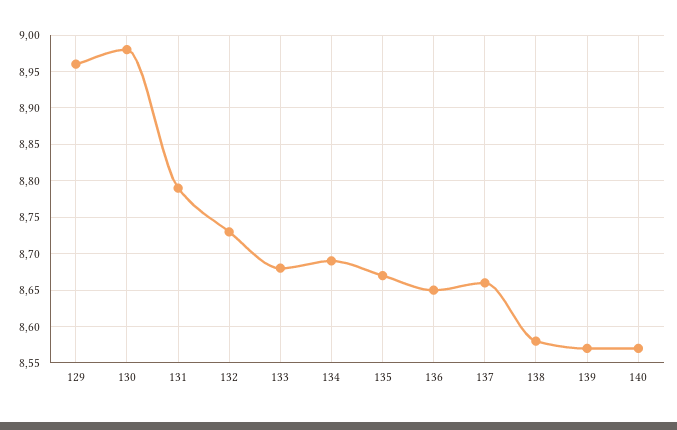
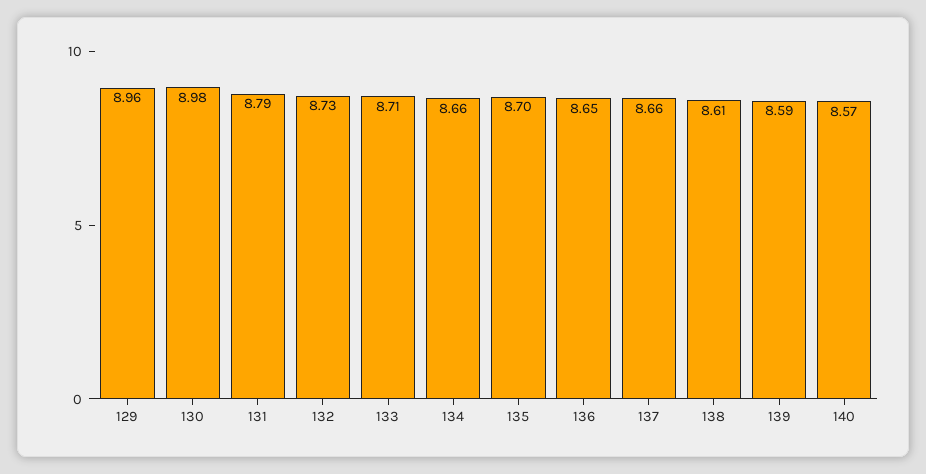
  {
    "129": 8.96,
    "130": 8.98,
    "131": 8.79,
    "132": 8.73,
-   "133": 8.68,
+   "133": 8.71,
-   "134": 8.69,
+   "134": 8.66,
-   "135": 8.67,
+   "135": 8.7,
    "136": 8.65,
    "137": 8.66,
-   "138": 8.58,
+   "138": 8.61,
-   "139": 8.57,
+   "139": 8.59,
    "140": 8.57
  }

